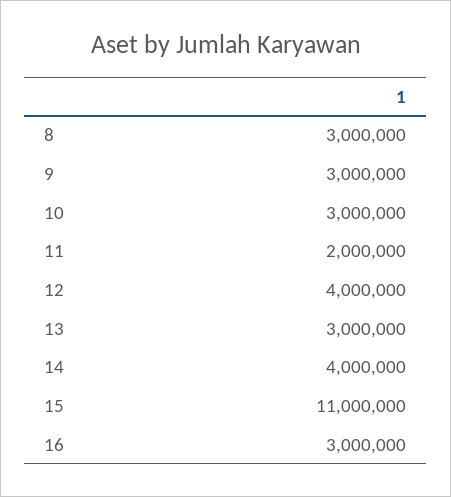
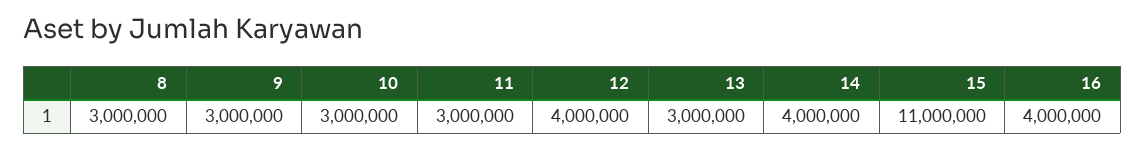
  {
    "8": 3000000,
    "9": 3000000,
    "10": 3000000,
-   "11": 2000000,
+   "11": 3000000,
    "12": 4000000,
    "13": 3000000,
    "14": 4000000,
    "15": 11000000,
-   "16": 3000000
+   "16": 4000000
  }

